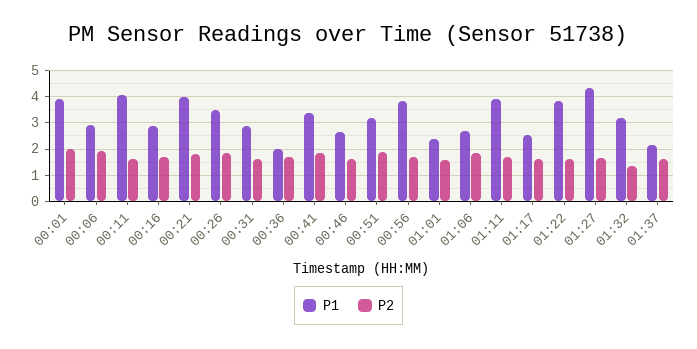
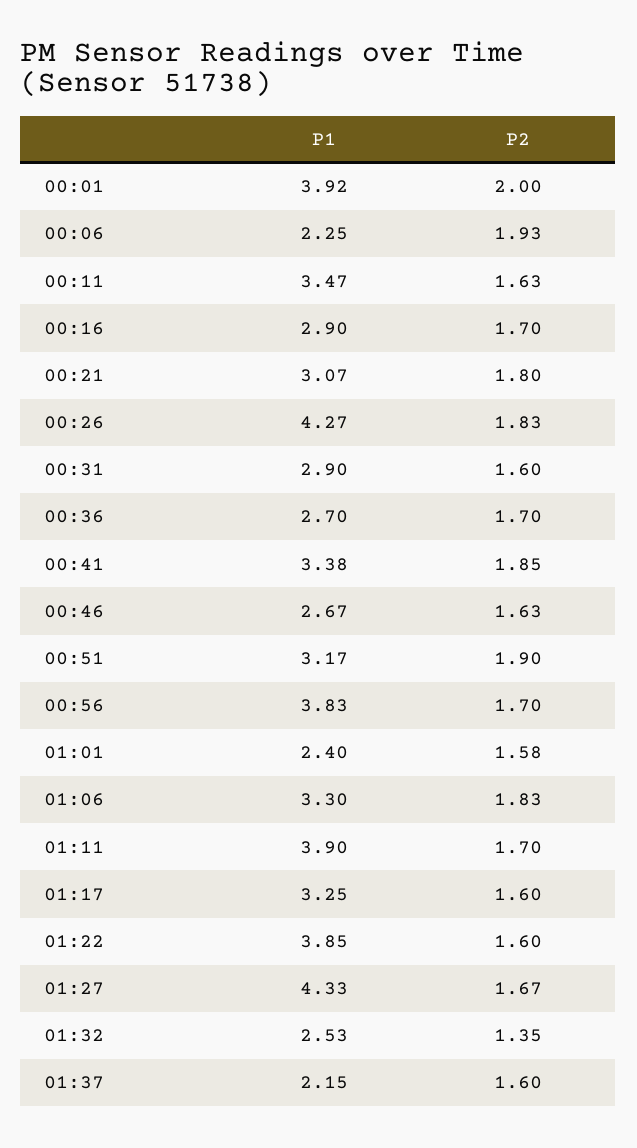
  {
    "P1": {
      "00:01": 3.92,
-     "00:06": 3,
+     "00:06": 2.25,
-     "00:11": 4,
+     "00:11": 3.47,
      "00:16": 2.9,
-     "00:21": 4,
+     "00:21": 3.07,
-     "00:26": 3.5,
+     "00:26": 4.27,
      "00:31": 2.9,
-     "00:36": 2,
+     "00:36": 2.7,
      "00:41": 3.38,
      "00:46": 2.67,
      "00:51": 3.17,
      "00:56": 3.83,
      "01:01": 2.4,
-     "01:06": 2.75,
+     "01:06": 3.3,
      "01:11": 3.9,
-     "01:17": 2.5,
+     "01:17": 3.25,
      "01:22": 3.85,
      "01:27": 4.33,
-     "01:32": 3.25,
+     "01:32": 2.53,
      "01:37": 2.15
    },
    "P2": {
      "00:01": 2,
      "00:06": 1.93,
      "00:11": 1.63,
      "00:16": 1.7,
      "00:21": 1.8,
      "00:26": 1.83,
      "00:31": 1.6,
      "00:36": 1.7,
      "00:41": 1.85,
      "00:46": 1.63,
      "00:51": 1.9,
      "00:56": 1.7,
      "01:01": 1.58,
      "01:06": 1.83,
      "01:11": 1.7,
      "01:17": 1.6,
      "01:22": 1.6,
      "01:27": 1.67,
      "01:32": 1.35,
      "01:37": 1.6
    }
  }

